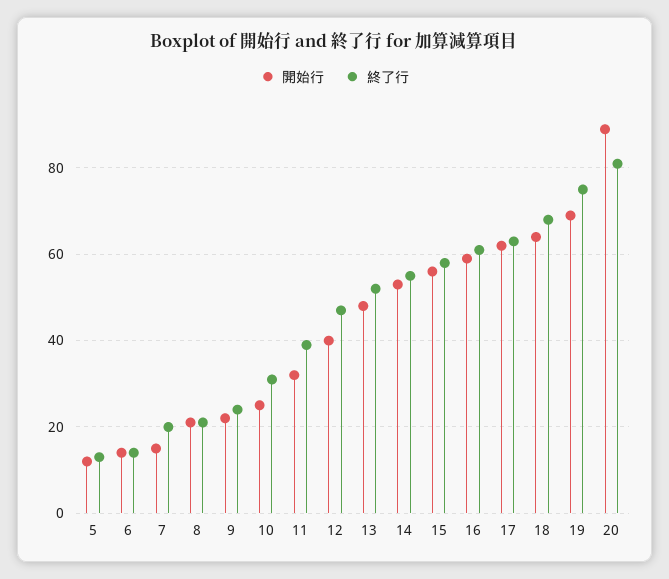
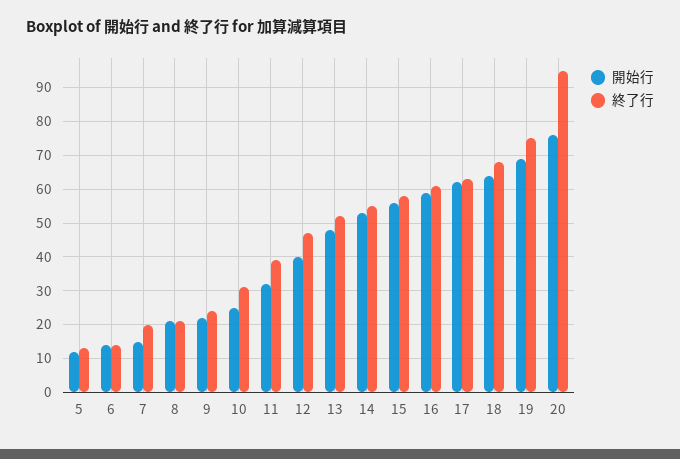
  {
    "開始行": {
      "5": 10,
      "6": 15,
      "7": 15,
      "8": 20,
      "9": 20,
      "10": 25,
      "11": 30,
      "12": 40,
      "13": 50,
      "14": 55,
      "15": 55,
      "16": 60,
      "17": 60,
      "18": 65,
      "19": 70,
-     "20": 90
+     "20": 75
    },
    "終了行": {
      "5": 15,
      "6": 15,
      "7": 20,
      "8": 20,
      "9": 25,
      "10": 30,
      "11": 40,
      "12": 45,
      "13": 50,
      "14": 55,
      "15": 60,
      "16": 60,
      "17": 65,
      "18": 70,
      "19": 75,
-     "20": 80
+     "20": 95
    }
  }

